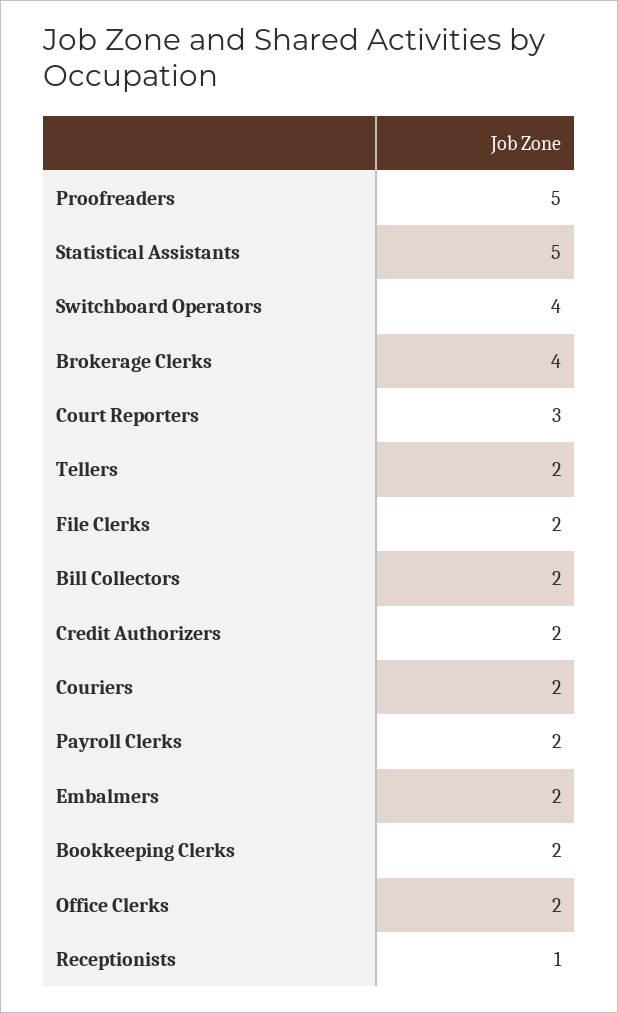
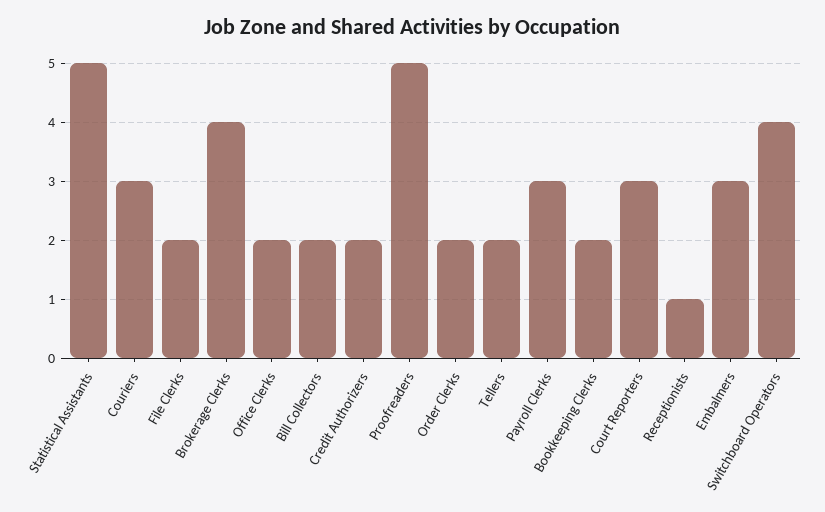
  {
    "Proofreaders": 5,
    "Statistical Assistants": 5,
    "Switchboard Operators": 4,
    "Brokerage Clerks": 4,
    "Court Reporters": 3,
    "Tellers": 2,
    "File Clerks": 2,
    "Bill Collectors": 2,
    "Credit Authorizers": 2,
-   "Couriers": 2,
+   "Couriers": 3,
-   "Payroll Clerks": 2,
+   "Payroll Clerks": 3,
-   "Embalmers": 2,
+   "Embalmers": 3,
    "Bookkeeping Clerks": 2,
    "Office Clerks": 2,
-   "Receptionists": 1
+   "Receptionists": 1,
+   "Order Clerks": 2
  }

